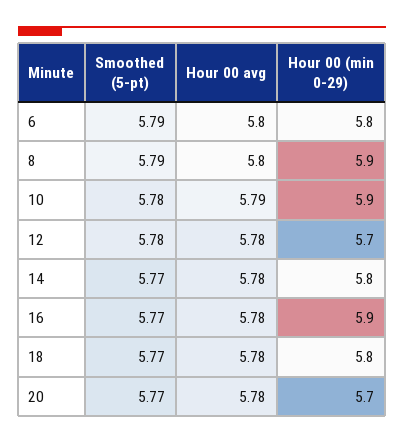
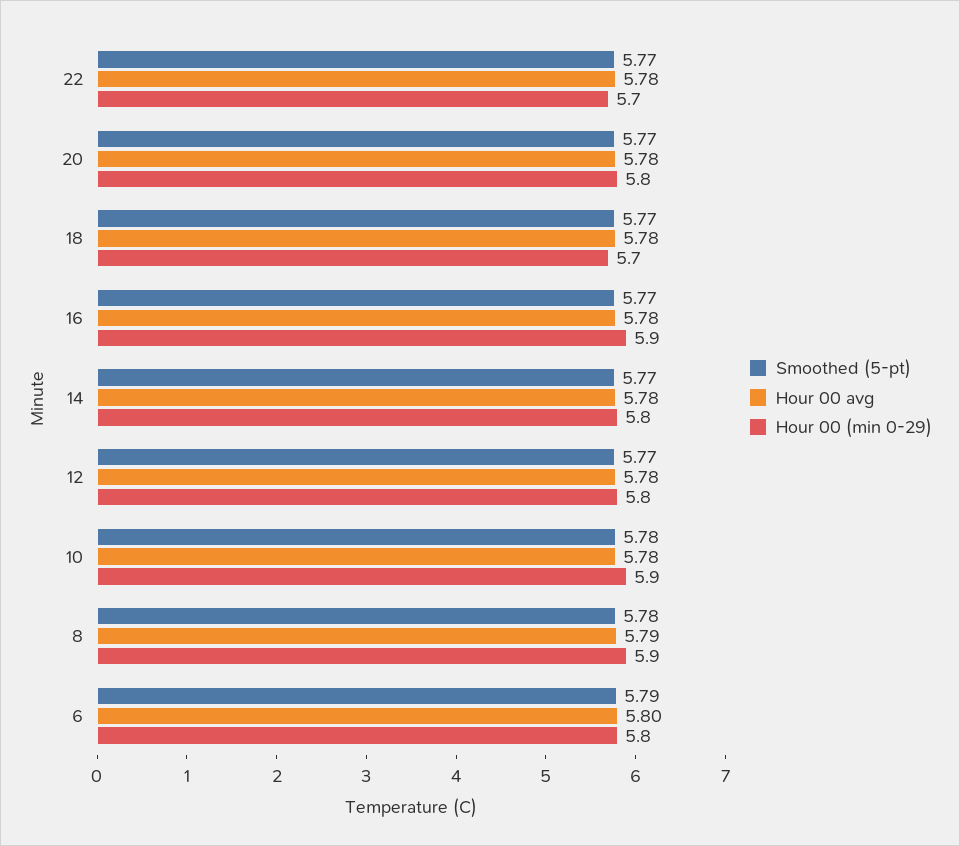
  {
    "Smoothed (5-pt)": {
      "6": 5.79,
-     "8": 5.79,
+     "8": 5.78,
      "10": 5.78,
-     "12": 5.78,
+     "12": 5.77,
      "14": 5.77,
      "16": 5.77,
      "18": 5.77,
-     "20": 5.77
+     "20": 5.77,
+     "22": 5.77
    },
    "Hour 00 avg": {
      "6": 5.8,
-     "8": 5.8,
+     "8": 5.79,
-     "10": 5.79,
+     "10": 5.78,
      "12": 5.78,
      "14": 5.78,
      "16": 5.78,
      "18": 5.78,
-     "20": 5.78
+     "20": 5.78,
+     "22": 5.78
    },
    "Hour 00 (min 0-29)": {
      "6": 5.8,
      "8": 5.9,
      "10": 5.9,
-     "12": 5.7,
+     "12": 5.8,
      "14": 5.8,
      "16": 5.9,
-     "18": 5.8,
+     "18": 5.7,
-     "20": 5.7
+     "20": 5.8,
+     "22": 5.7
    }
  }

